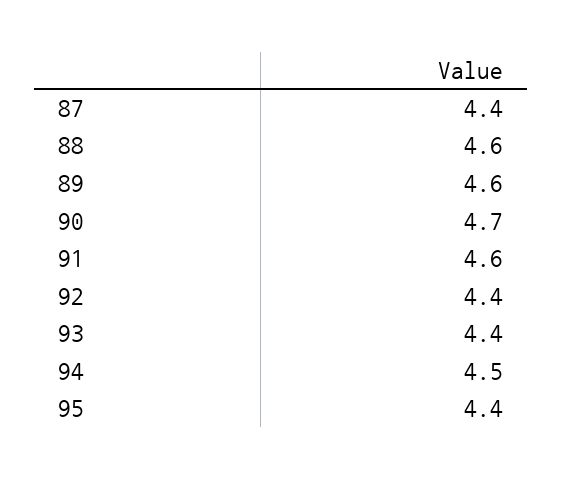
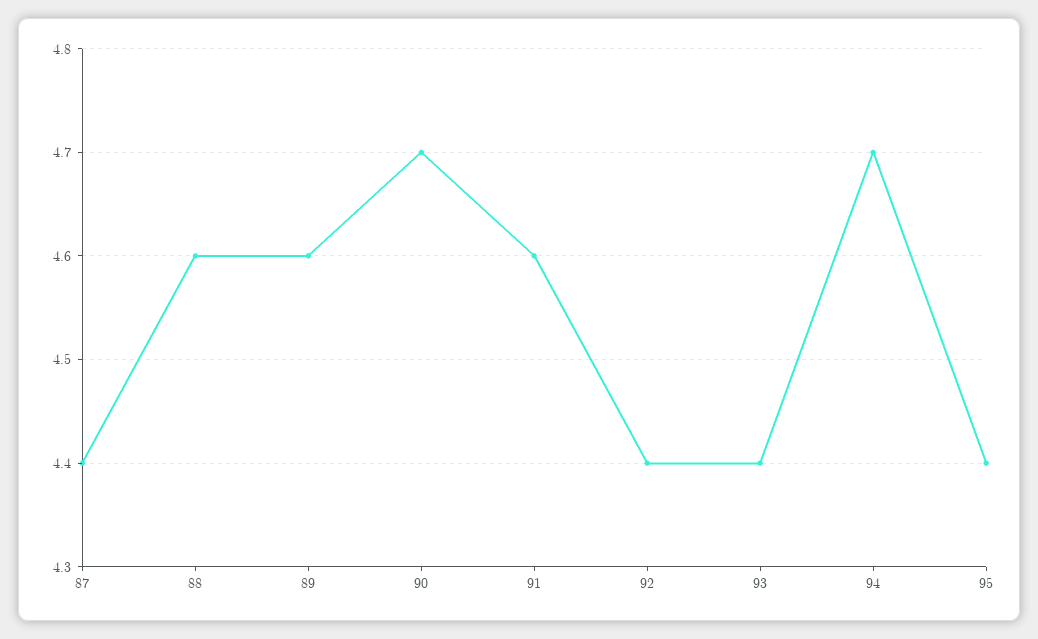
  {
    "87": 4.4,
    "88": 4.6,
    "89": 4.6,
    "90": 4.7,
    "91": 4.6,
    "92": 4.4,
    "93": 4.4,
-   "94": 4.5,
+   "94": 4.7,
    "95": 4.4
  }

